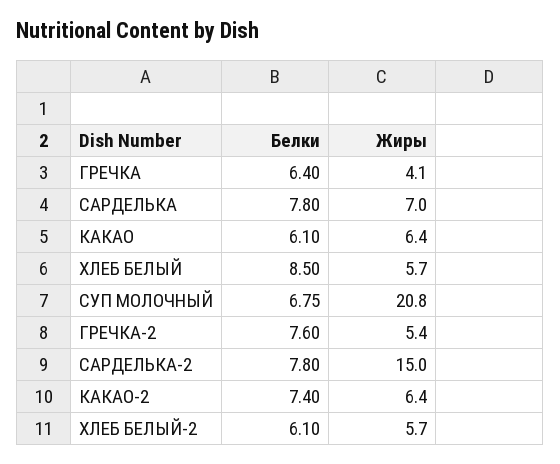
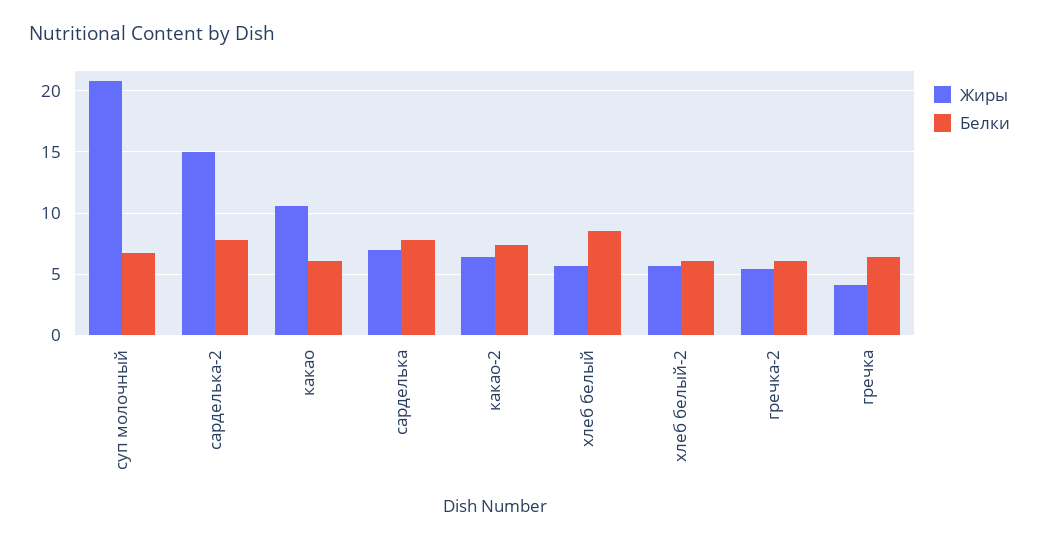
  {
    "Белки": {
      "ГРЕЧКА": 6.4,
      "САРДЕЛЬКА": 7.8,
      "КАКАО": 6.1,
      "ХЛЕБ БЕЛЫЙ": 8.5,
      "СУП МОЛОЧНЫЙ": 6.75,
-     "ГРЕЧКА-2": 7.6,
+     "ГРЕЧКА-2": 6,
      "САРДЕЛЬКА-2": 7.8,
      "КАКАО-2": 7.4,
      "ХЛЕБ БЕЛЫЙ-2": 6.1
    },
    "Жиры": {
      "ГРЕЧКА": 4.1,
      "САРДЕЛЬКА": 7,
-     "КАКАО": 6.4,
+     "КАКАО": 10.5,
      "ХЛЕБ БЕЛЫЙ": 5.7,
      "СУП МОЛОЧНЫЙ": 20.8,
      "ГРЕЧКА-2": 5.4,
      "САРДЕЛЬКА-2": 15,
      "КАКАО-2": 6.4,
      "ХЛЕБ БЕЛЫЙ-2": 5.7
    }
  }

